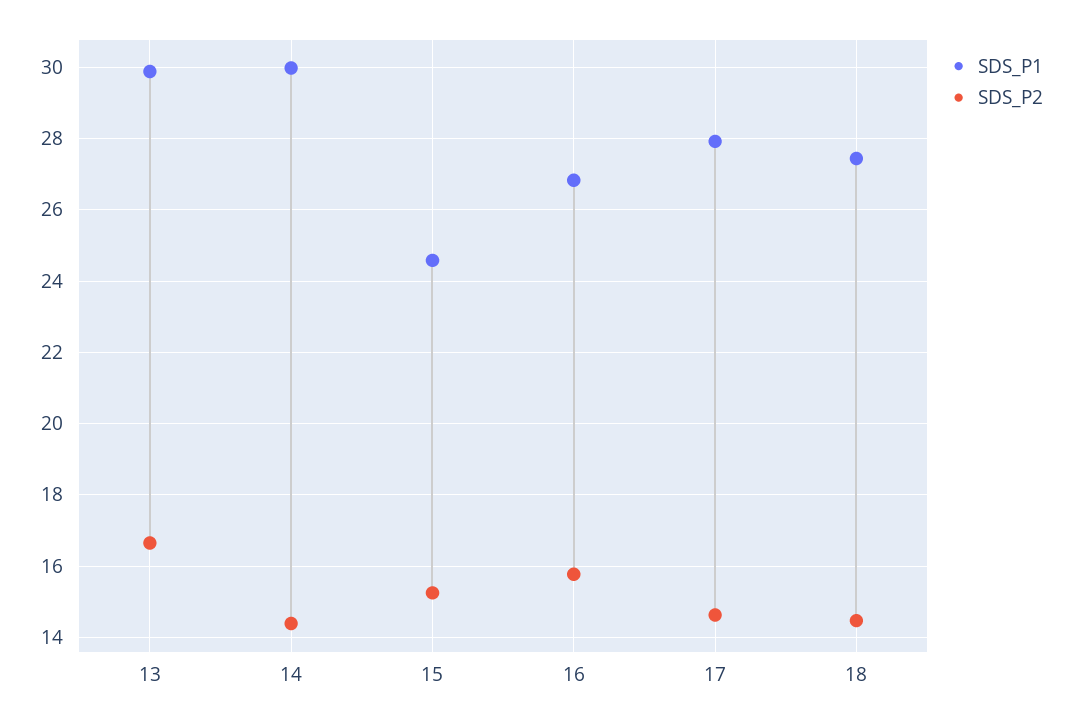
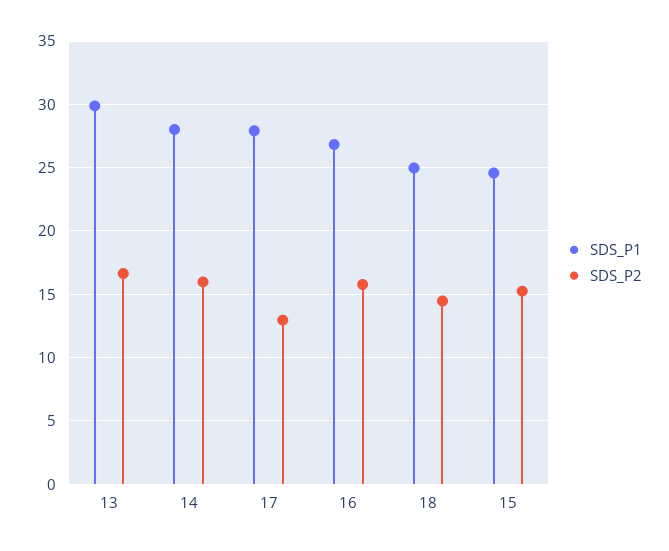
  {
    "SDS_P1": {
      "13": 29.8,
-     "14": 30,
+     "14": 28,
      "15": 24.6,
      "16": 26.8,
      "17": 28,
-     "18": 27.4
+     "18": 25
    },
    "SDS_P2": {
      "13": 16.6,
-     "14": 14.4,
+     "14": 16,
      "15": 15.2,
      "16": 15.8,
-     "17": 14.6,
+     "17": 13,
      "18": 14.4
    }
  }

